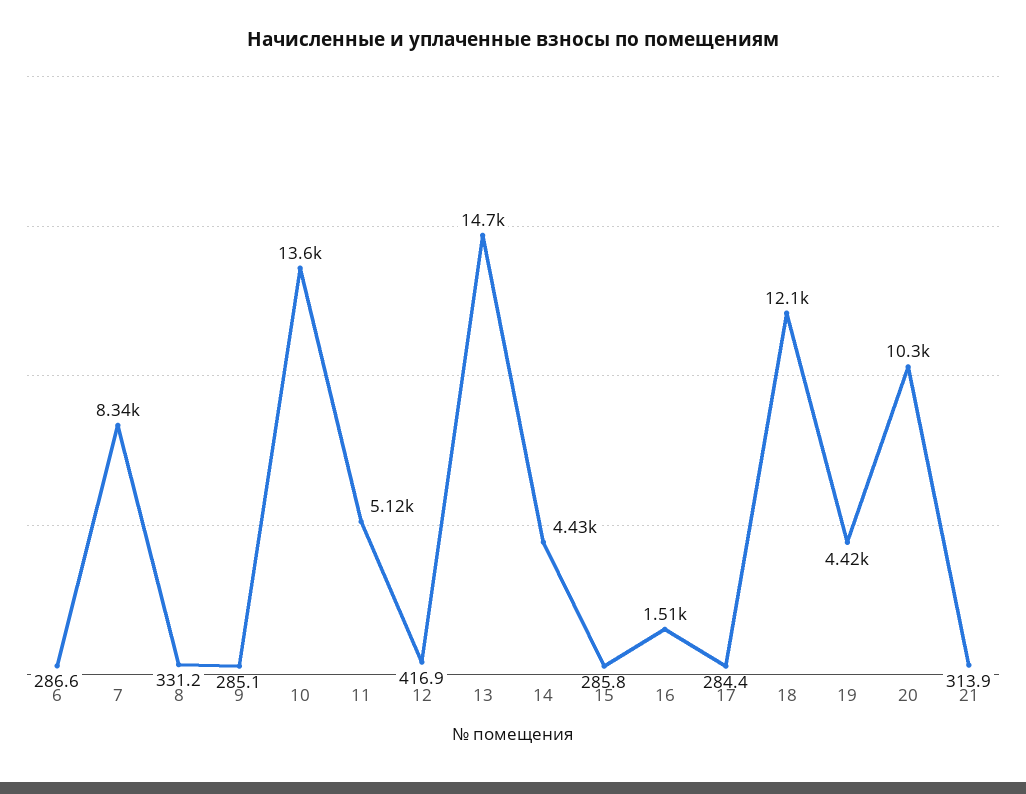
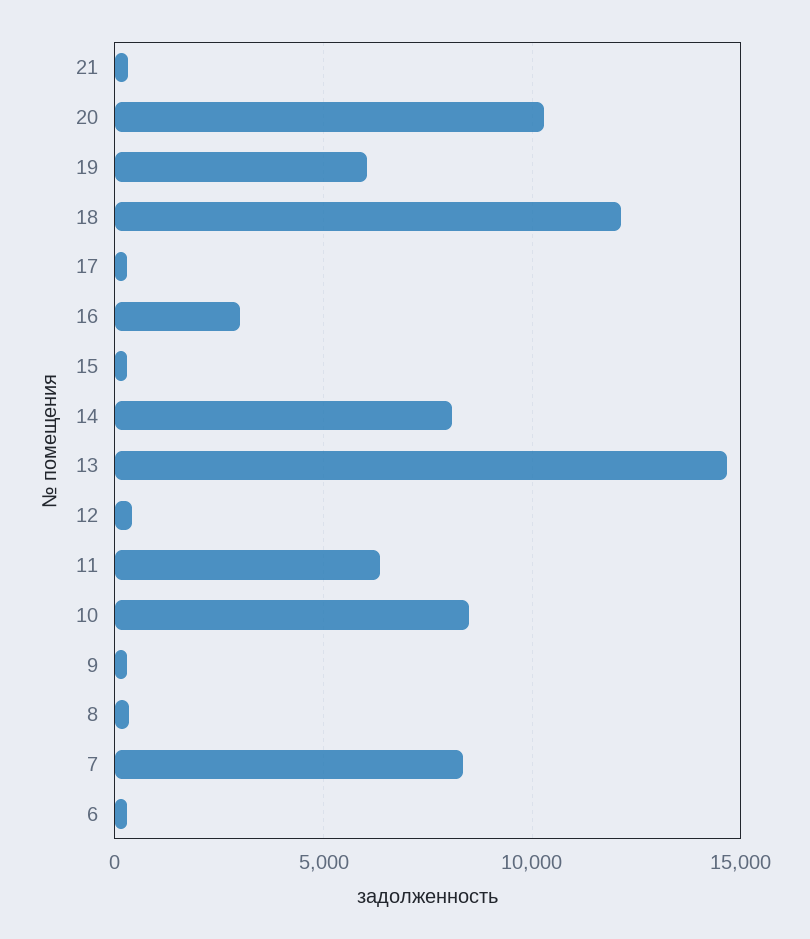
  {
    "6": 286.6,
    "7": 8340,
    "8": 331.2,
    "9": 285.1,
-   "10": 13600,
+   "10": 8500,
-   "11": 5120,
+   "11": 6500,
    "12": 416.9,
    "13": 14700,
-   "14": 4430,
+   "14": 8000,
    "15": 285.8,
-   "16": 1510,
+   "16": 3000,
    "17": 284.4,
    "18": 12100,
-   "19": 4420,
+   "19": 6000,
    "20": 10300,
    "21": 313.9
  }

